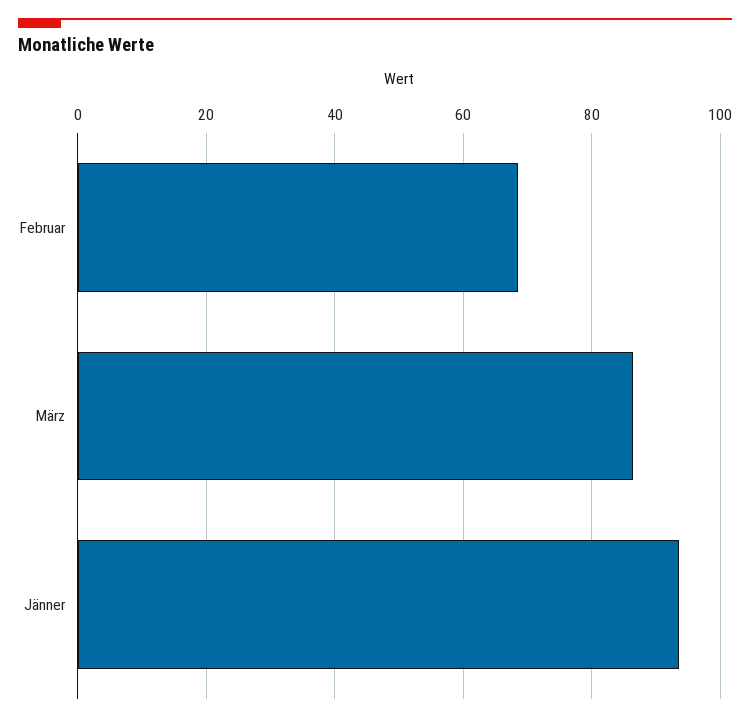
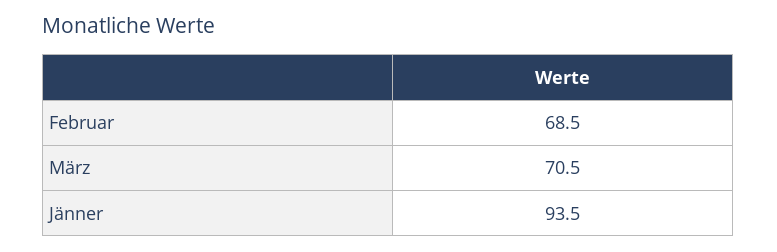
  {
    "Februar": 68.5,
-   "März": 86,
+   "März": 70.5,
    "Jänner": 93.5
  }

